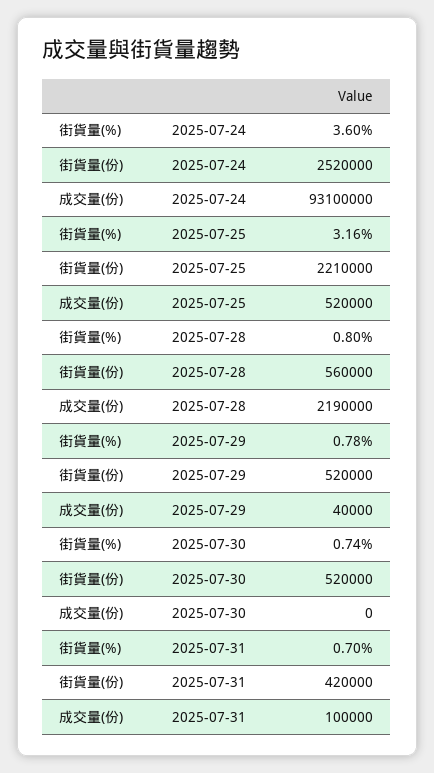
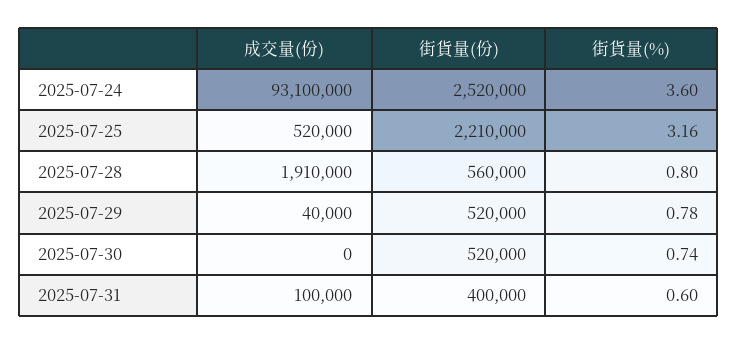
  {
    "街貨量(%)": {
      "2025-07-24": 3.6,
      "2025-07-25": 3.16,
      "2025-07-28": 0.8,
      "2025-07-29": 0.78,
      "2025-07-30": 0.74,
-     "2025-07-31": 0.7
+     "2025-07-31": 0.6
    },
    "街貨量(份)": {
      "2025-07-24": 2520000,
      "2025-07-25": 2210000,
      "2025-07-28": 560000,
      "2025-07-29": 520000,
      "2025-07-30": 520000,
-     "2025-07-31": 420000
+     "2025-07-31": 400000
    },
    "成交量(份)": {
      "2025-07-24": 93100000,
      "2025-07-25": 520000,
-     "2025-07-28": 2190000,
+     "2025-07-28": 1910000,
      "2025-07-29": 40000,
      "2025-07-30": 0,
      "2025-07-31": 100000
    }
  }

